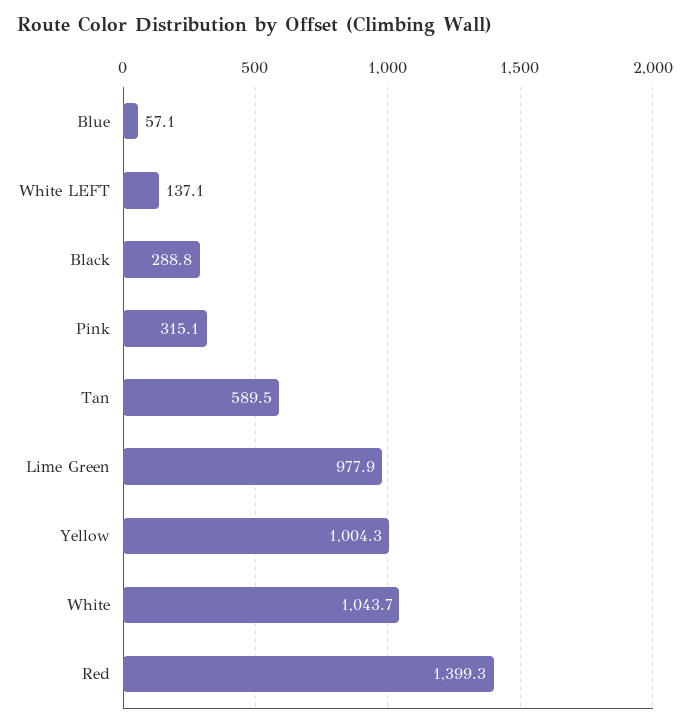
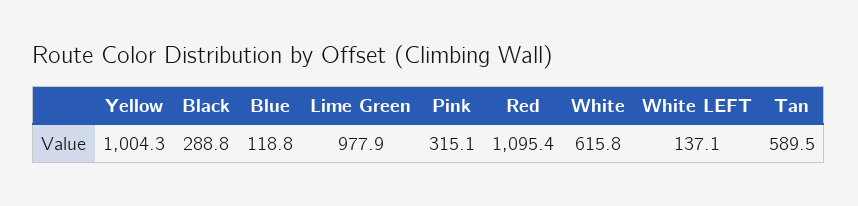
  {
-   "Blue": 57.1,
+   "Blue": 118.8,
    "White LEFT": 137.1,
    "Black": 288.8,
    "Pink": 315.1,
    "Tan": 589.5,
    "Lime Green": 977.9,
    "Yellow": 1004.3,
-   "White": 1043.7,
+   "White": 615.8,
-   "Red": 1399.3
+   "Red": 1095.4
  }

